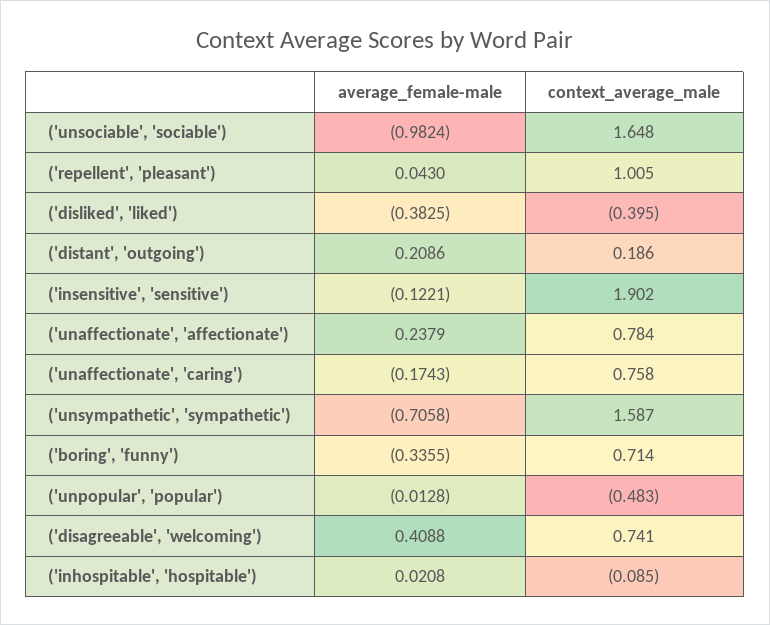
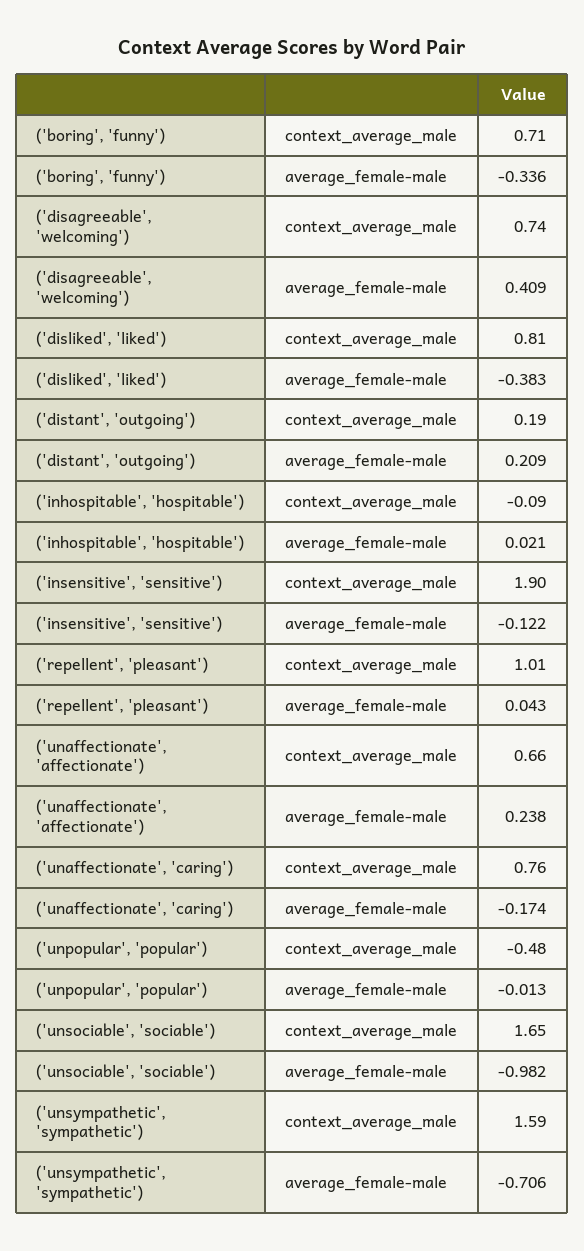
  {
    "average_female-male": {
      "('unsociable', 'sociable')": -0.9824,
      "('repellent', 'pleasant')": 0.043,
      "('disliked', 'liked')": -0.3825,
      "('distant', 'outgoing')": 0.2086,
      "('insensitive', 'sensitive')": -0.1221,
      "('unaffectionate', 'affectionate')": 0.2379,
      "('unaffectionate', 'caring')": -0.1743,
      "('unsympathetic', 'sympathetic')": -0.7058,
      "('boring', 'funny')": -0.3355,
      "('unpopular', 'popular')": -0.0128,
      "('disagreeable', 'welcoming')": 0.4088,
      "('inhospitable', 'hospitable')": 0.0208
    },
    "context_average_male": {
      "('unsociable', 'sociable')": 1.648,
      "('repellent', 'pleasant')": 1.005,
-     "('disliked', 'liked')": -0.395,
+     "('disliked', 'liked')": 0.81,
      "('distant', 'outgoing')": 0.186,
      "('insensitive', 'sensitive')": 1.902,
-     "('unaffectionate', 'affectionate')": 0.784,
+     "('unaffectionate', 'affectionate')": 0.66,
      "('unaffectionate', 'caring')": 0.758,
      "('unsympathetic', 'sympathetic')": 1.587,
      "('boring', 'funny')": 0.714,
      "('unpopular', 'popular')": -0.483,
      "('disagreeable', 'welcoming')": 0.741,
      "('inhospitable', 'hospitable')": -0.085
    }
  }

